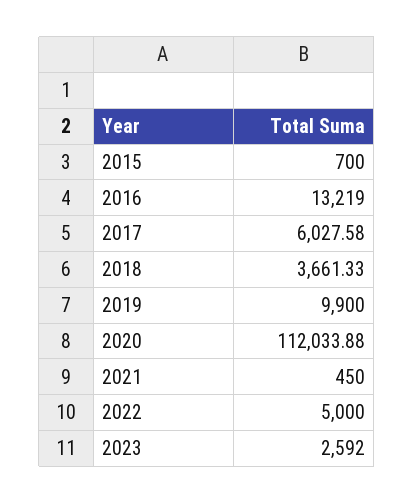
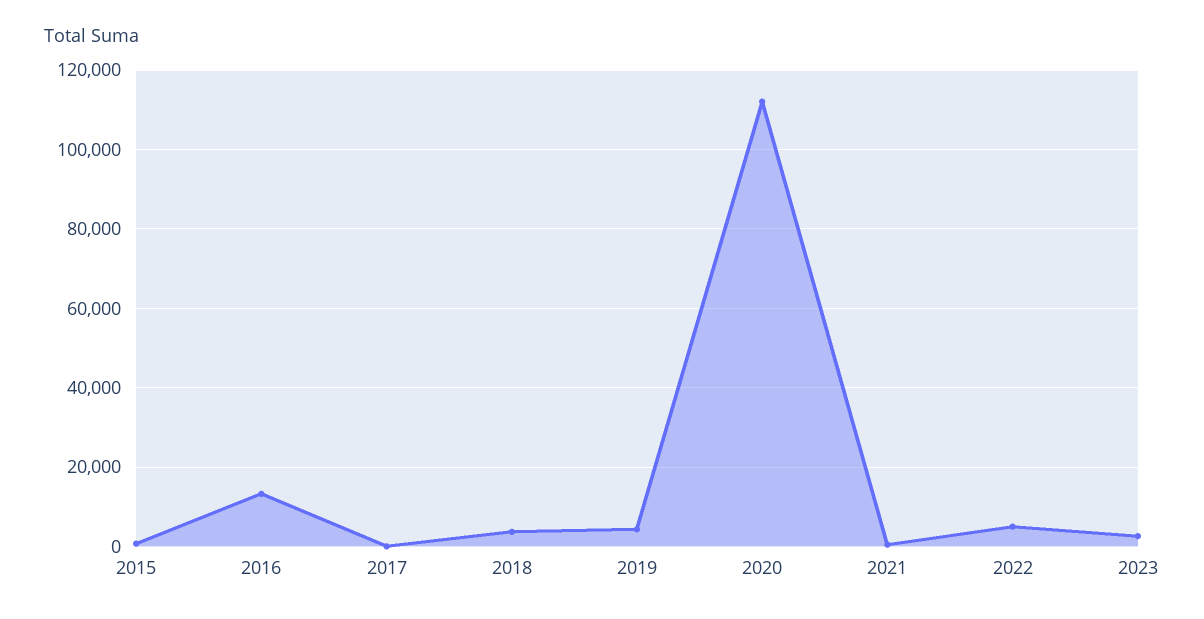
  {
    "2015": 700,
    "2016": 13219,
-   "2017": 6027.58,
+   "2017": 0,
    "2018": 3661.33,
-   "2019": 9900,
+   "2019": 4000,
    "2020": 112033.88,
    "2021": 450,
    "2022": 5000,
    "2023": 2592
  }

